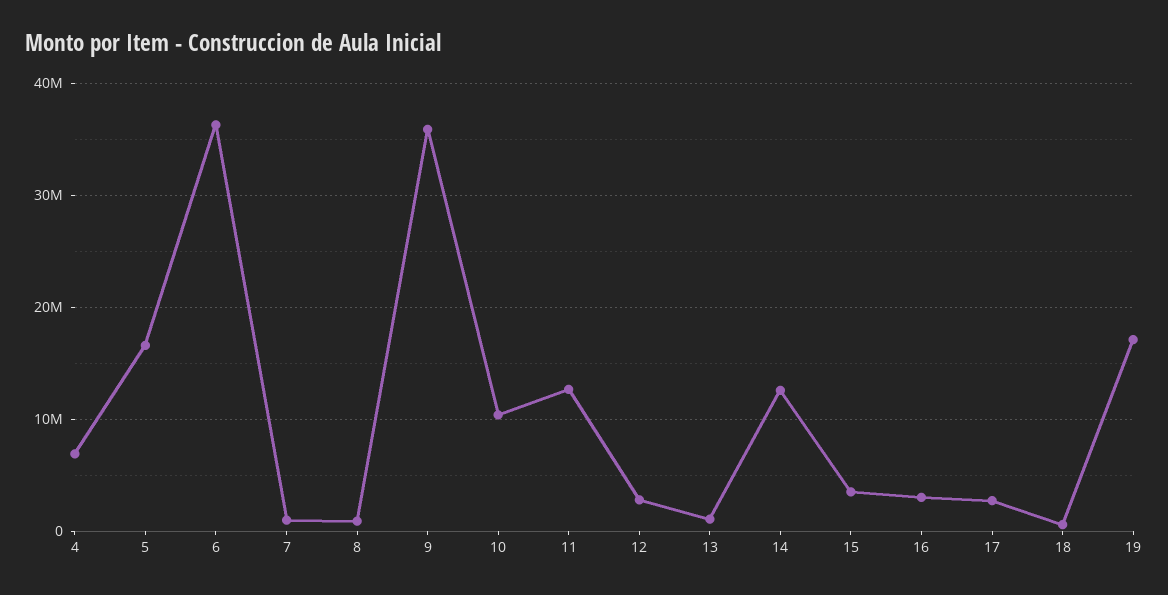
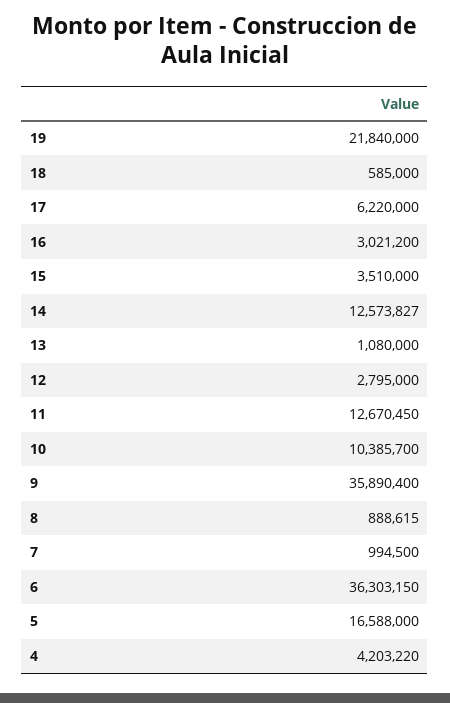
  {
-   "4": 7000000,
+   "4": 4203220,
    "5": 16588000,
    "6": 36303150,
    "7": 994500,
    "8": 888615,
    "9": 35890400,
    "10": 10385700,
    "11": 12670450,
    "12": 2795000,
    "13": 1080000,
    "14": 12573827,
    "15": 3510000,
    "16": 3021200,
-   "17": 3000000,
+   "17": 6220000,
    "18": 585000,
-   "19": 17000000
+   "19": 21840000
  }

